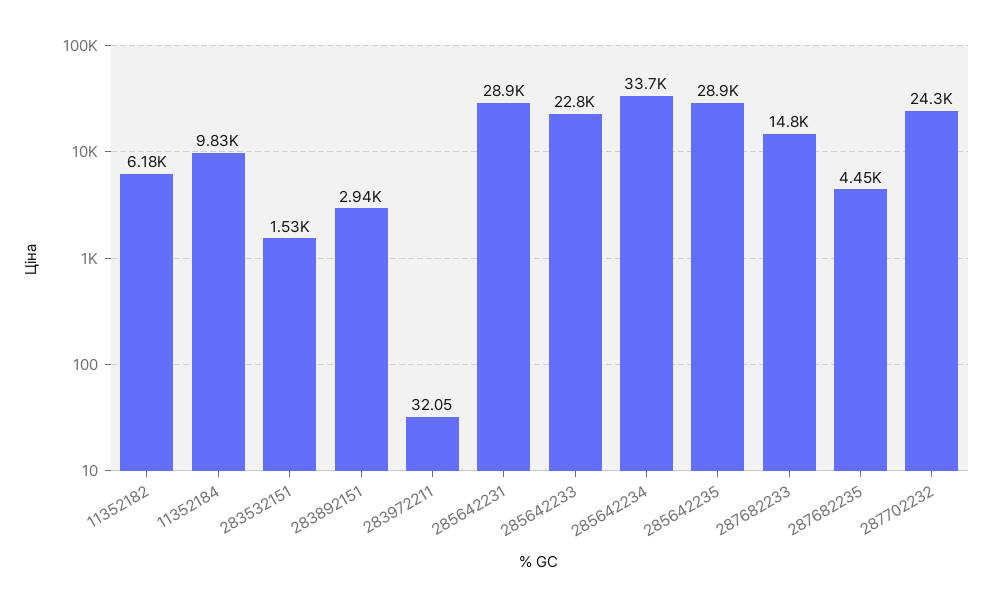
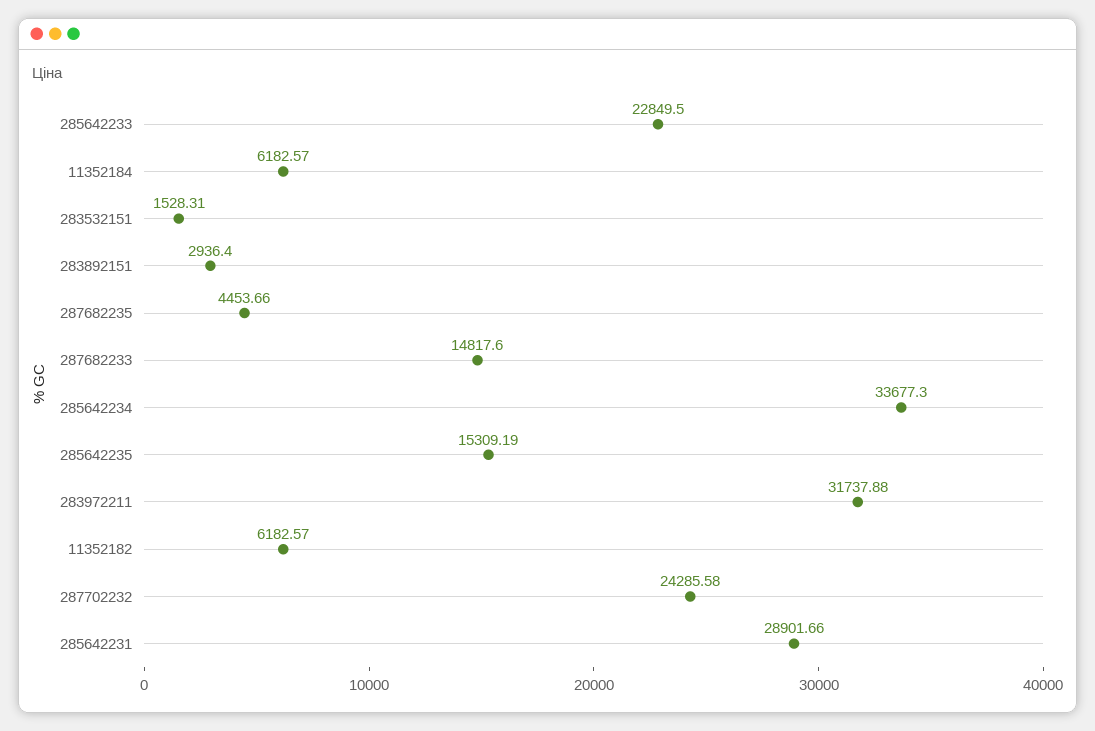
  {
    "11352182": 6182.57,
-   "11352184": 9830,
+   "11352184": 6182.57,
    "283532151": 1528.31,
    "283892151": 2936.4,
-   "283972211": 32.05,
+   "283972211": 31737.88,
    "285642231": 28901.66,
    "285642233": 22849.5,
    "285642234": 33677.3,
-   "285642235": 28900,
+   "285642235": 15309.19,
    "287682233": 14817.6,
    "287682235": 4453.66,
    "287702232": 24285.58
  }

